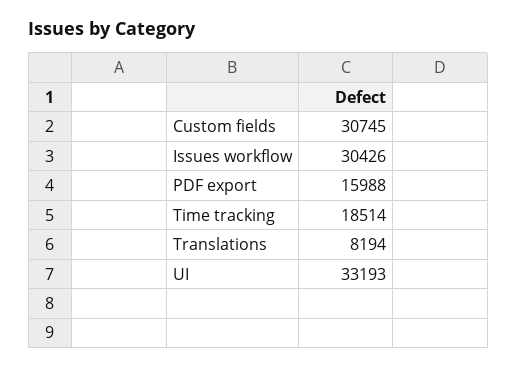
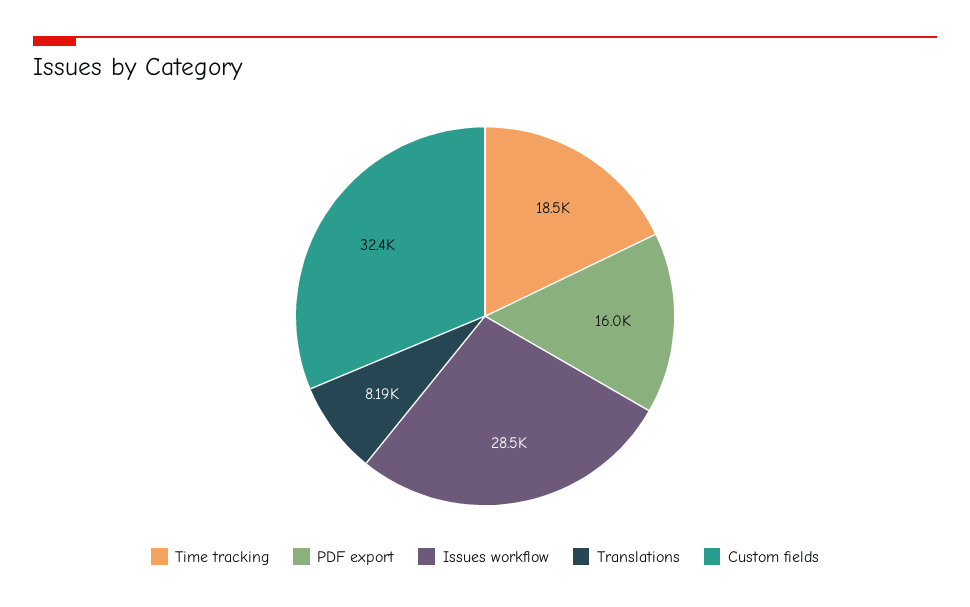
  {
-   "Custom fields": 30745,
+   "Custom fields": 32400,
-   "Issues workflow": 30426,
+   "Issues workflow": 28500,
    "PDF export": 15988,
    "Time tracking": 18514,
-   "Translations": 8194,
+   "Translations": 8194
-   "UI": 33193
  }

